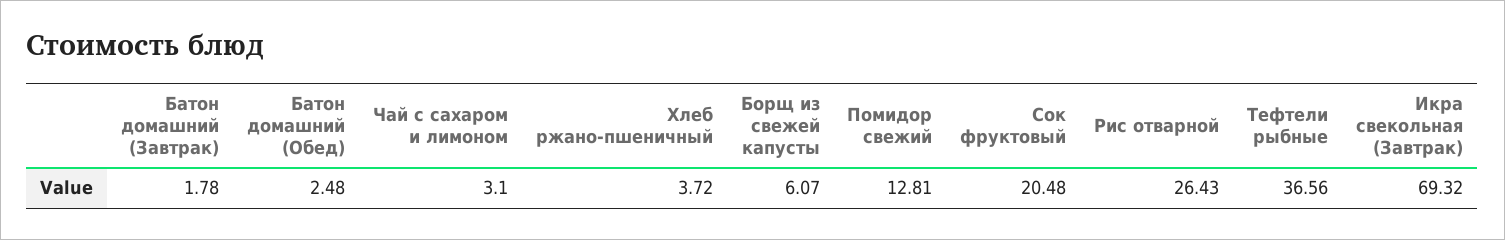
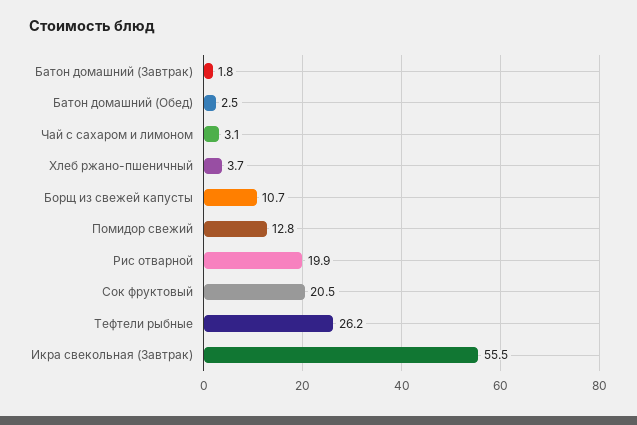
  {
    "Батон домашний (Завтрак)": 1.78,
    "Батон домашний (Обед)": 2.48,
    "Чай с сахаром и лимоном": 3.1,
    "Хлеб ржано-пшеничный": 3.72,
-   "Борщ из свежей капусты": 6.07,
+   "Борщ из свежей капусты": 10.7,
    "Помидор свежий": 12.81,
    "Сок фруктовый": 20.48,
-   "Рис отварной": 26.43,
+   "Рис отварной": 19.9,
-   "Тефтели рыбные": 36.56,
+   "Тефтели рыбные": 26.2,
-   "Икра свекольная (Завтрак)": 69.32
+   "Икра свекольная (Завтрак)": 55.5
  }

